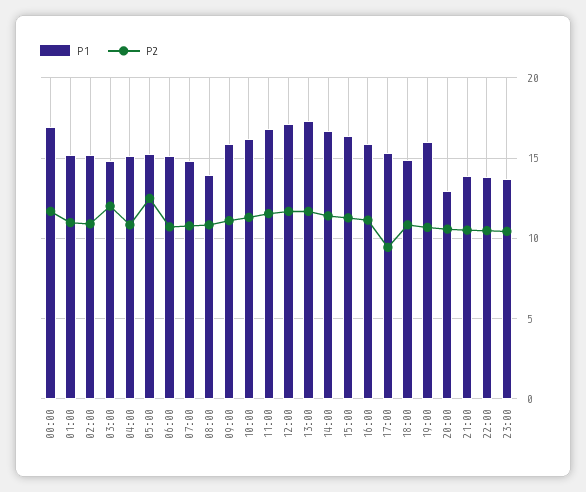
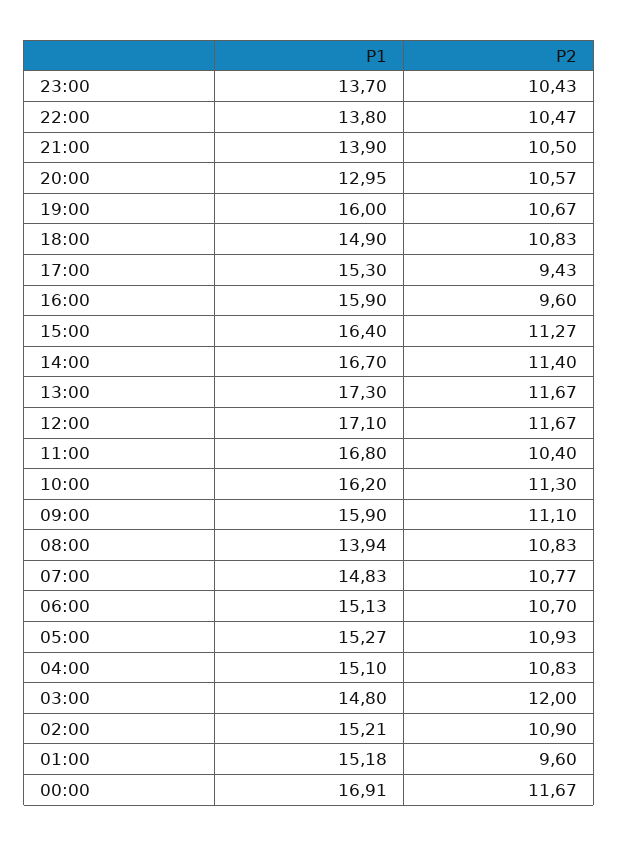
  {
    "P1": {
      "00:00": 16.91,
      "01:00": 15.18,
      "02:00": 15.21,
      "03:00": 14.8,
      "04:00": 15.1,
      "05:00": 15.27,
      "06:00": 15.13,
      "07:00": 14.83,
      "08:00": 13.94,
      "09:00": 15.9,
      "10:00": 16.2,
      "11:00": 16.8,
      "12:00": 17.1,
      "13:00": 17.3,
      "14:00": 16.7,
      "15:00": 16.4,
      "16:00": 15.9,
      "17:00": 15.3,
      "18:00": 14.9,
      "19:00": 16,
      "20:00": 12.95,
      "21:00": 13.9,
      "22:00": 13.8,
      "23:00": 13.7
    },
    "P2": {
      "00:00": 11.67,
-     "01:00": 11,
+     "01:00": 9.6,
      "02:00": 10.9,
      "03:00": 12,
      "04:00": 10.83,
-     "05:00": 12.5,
+     "05:00": 10.93,
      "06:00": 10.7,
      "07:00": 10.77,
      "08:00": 10.83,
      "09:00": 11.1,
      "10:00": 11.3,
-     "11:00": 11.5,
+     "11:00": 10.4,
      "12:00": 11.67,
      "13:00": 11.67,
      "14:00": 11.4,
      "15:00": 11.27,
-     "16:00": 11,
+     "16:00": 9.6,
      "17:00": 9.43,
      "18:00": 10.83,
      "19:00": 10.67,
      "20:00": 10.57,
      "21:00": 10.5,
      "22:00": 10.47,
      "23:00": 10.43
    }
  }

